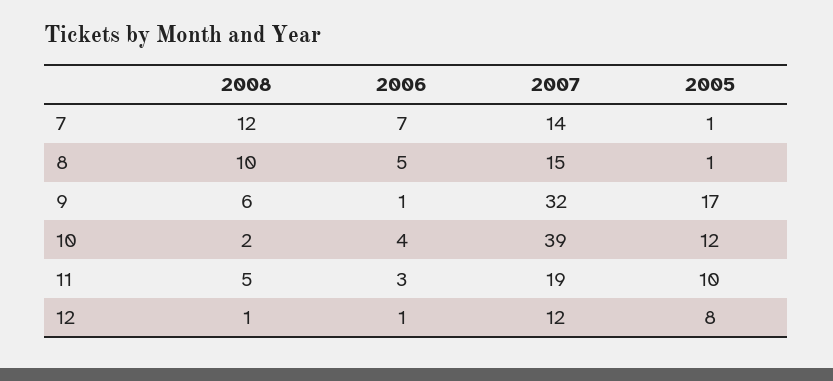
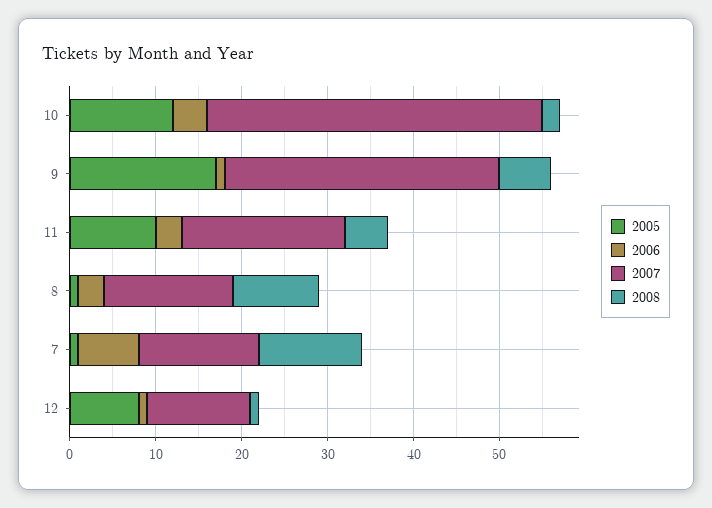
  {
    "2008": {
      "7": 12,
      "8": 10,
      "9": 6,
      "10": 2,
      "11": 5,
      "12": 1
    },
    "2006": {
      "7": 7,
-     "8": 5,
+     "8": 3,
      "9": 1,
      "10": 4,
      "11": 3,
      "12": 1
    },
    "2007": {
      "7": 14,
      "8": 15,
      "9": 32,
      "10": 39,
      "11": 19,
      "12": 12
    },
    "2005": {
      "7": 1,
      "8": 1,
      "9": 17,
      "10": 12,
      "11": 10,
      "12": 8
    }
  }

